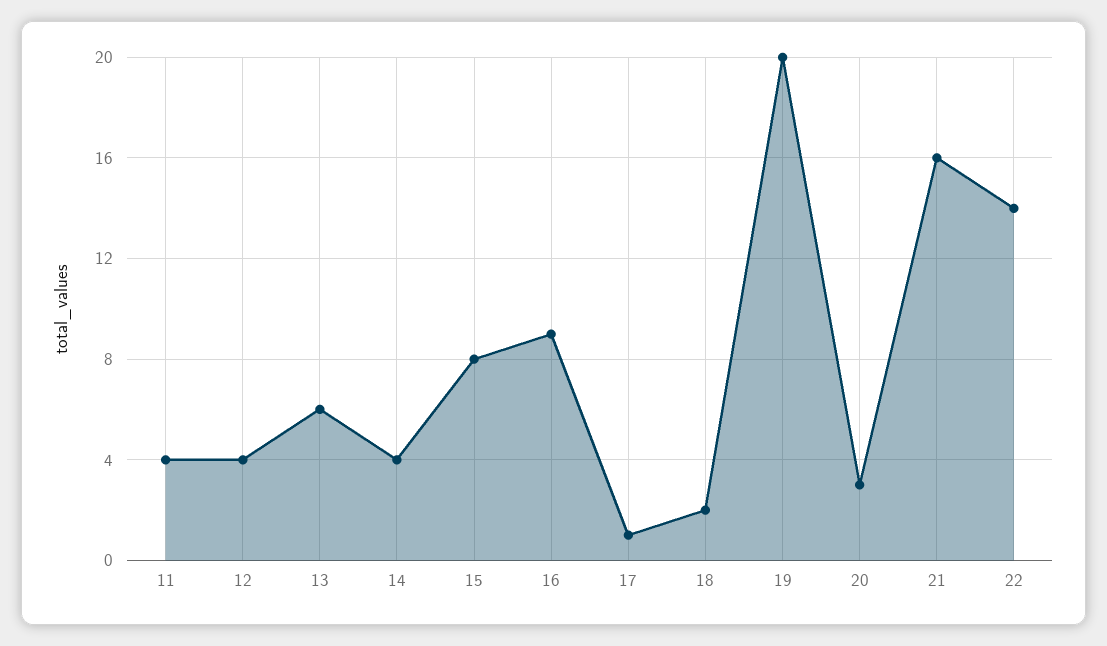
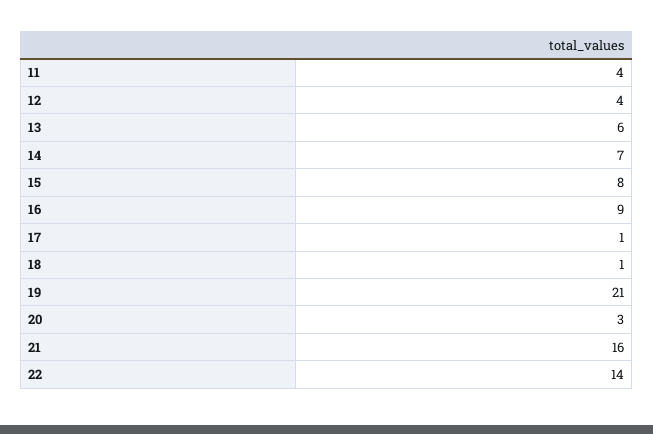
  {
    "11": 4,
    "12": 4,
    "13": 6,
-   "14": 4,
+   "14": 7,
    "15": 8,
    "16": 9,
    "17": 1,
-   "18": 2,
+   "18": 1,
-   "19": 20,
+   "19": 21,
    "20": 3,
    "21": 16,
    "22": 14
  }

